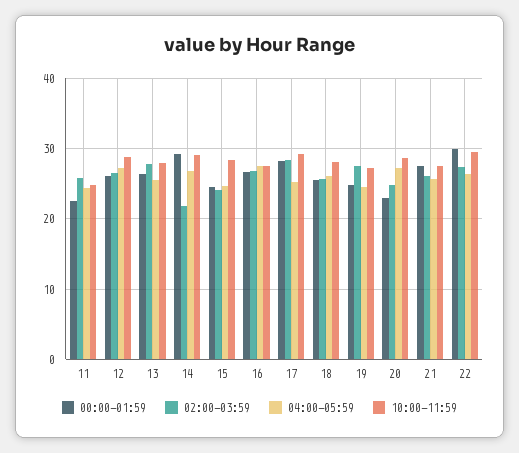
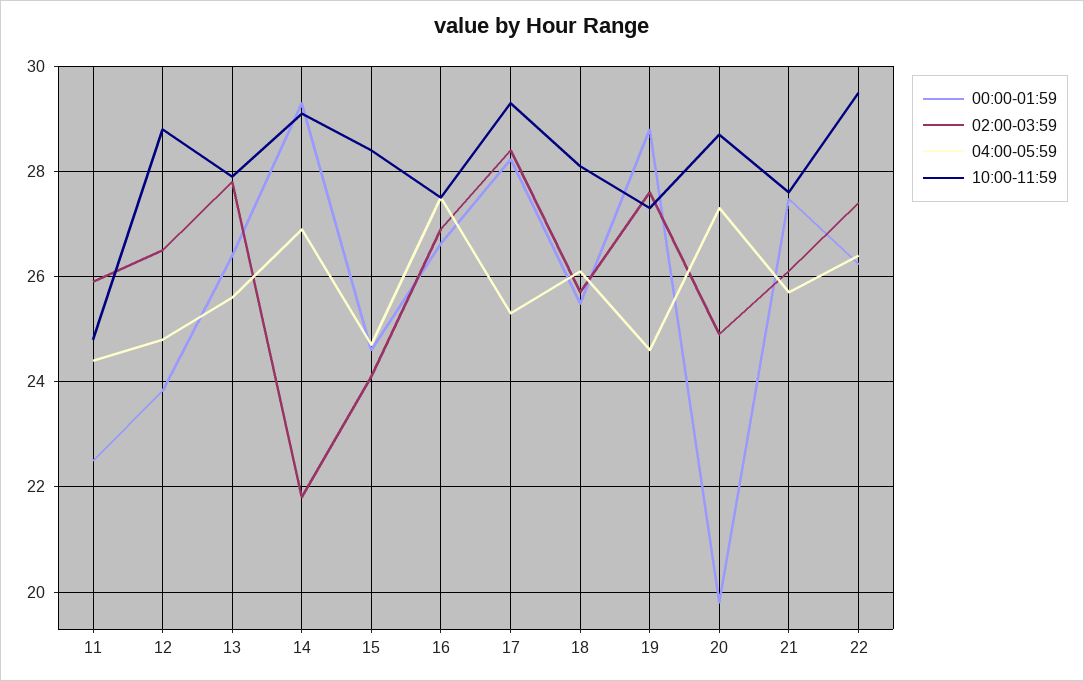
  {
    "00:00-01:59": {
      "11": 22.6,
-     "12": 26,
+     "12": 23.8,
      "13": 26.4,
      "14": 29.4,
      "15": 24.6,
      "16": 26.6,
      "17": 28.2,
      "18": 25.4,
-     "19": 25,
+     "19": 28.8,
-     "20": 23,
+     "20": 19.8,
      "21": 27.4,
-     "22": 30
+     "22": 26.2
    },
    "02:00-03:59": {
      "11": 26,
      "12": 26.6,
      "13": 27.8,
      "14": 21.8,
      "15": 24.2,
      "16": 27,
      "17": 28.4,
      "18": 25.8,
      "19": 27.6,
      "20": 25,
      "21": 26.2,
      "22": 27.4
    },
    "04:00-05:59": {
      "11": 24.4,
-     "12": 27,
+     "12": 24.8,
      "13": 25.6,
      "14": 27,
      "15": 24.8,
      "16": 27.6,
      "17": 25.4,
      "18": 26.2,
      "19": 24.6,
      "20": 27.4,
      "21": 25.8,
      "22": 26.4
    },
    "10:00-11:59": {
      "11": 24.8,
      "12": 28.8,
      "13": 28,
      "14": 29.2,
      "15": 28.4,
      "16": 27.6,
      "17": 29.4,
      "18": 28.2,
      "19": 27.4,
      "20": 28.8,
      "21": 27.6,
      "22": 29.6
    }
  }

